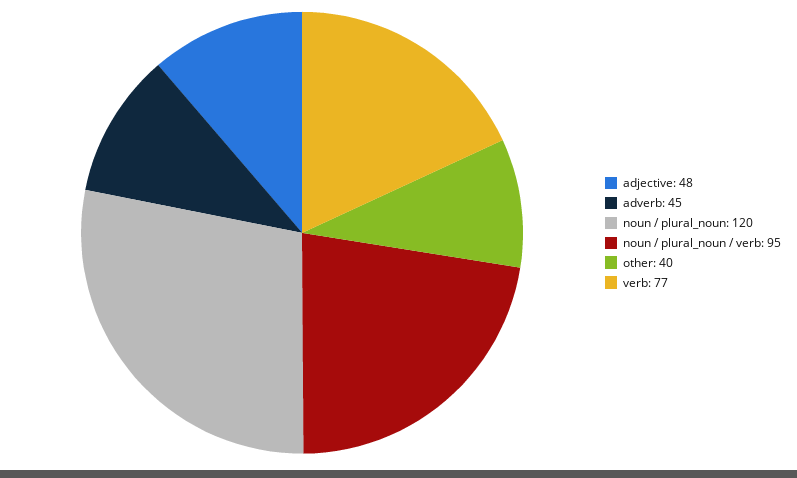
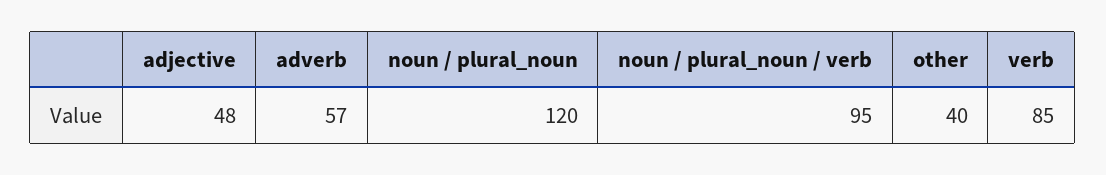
  {
    "adjective": 48,
-   "adverb": 45,
+   "adverb": 57,
    "noun / plural_noun": 120,
    "noun / plural_noun / verb": 95,
    "other": 40,
-   "verb": 77
+   "verb": 85
  }

